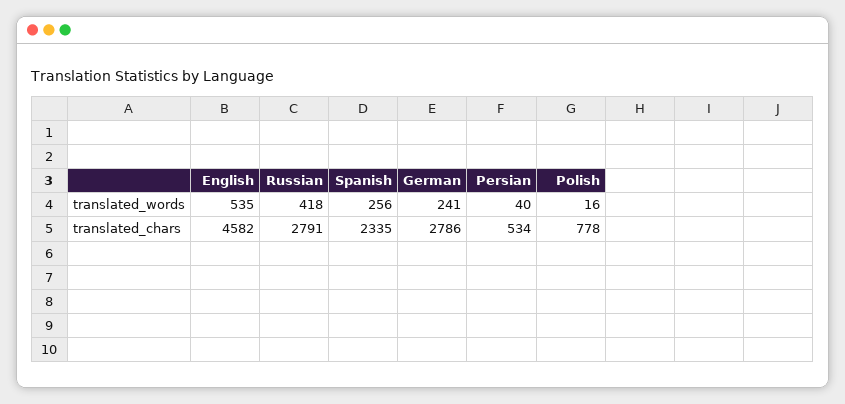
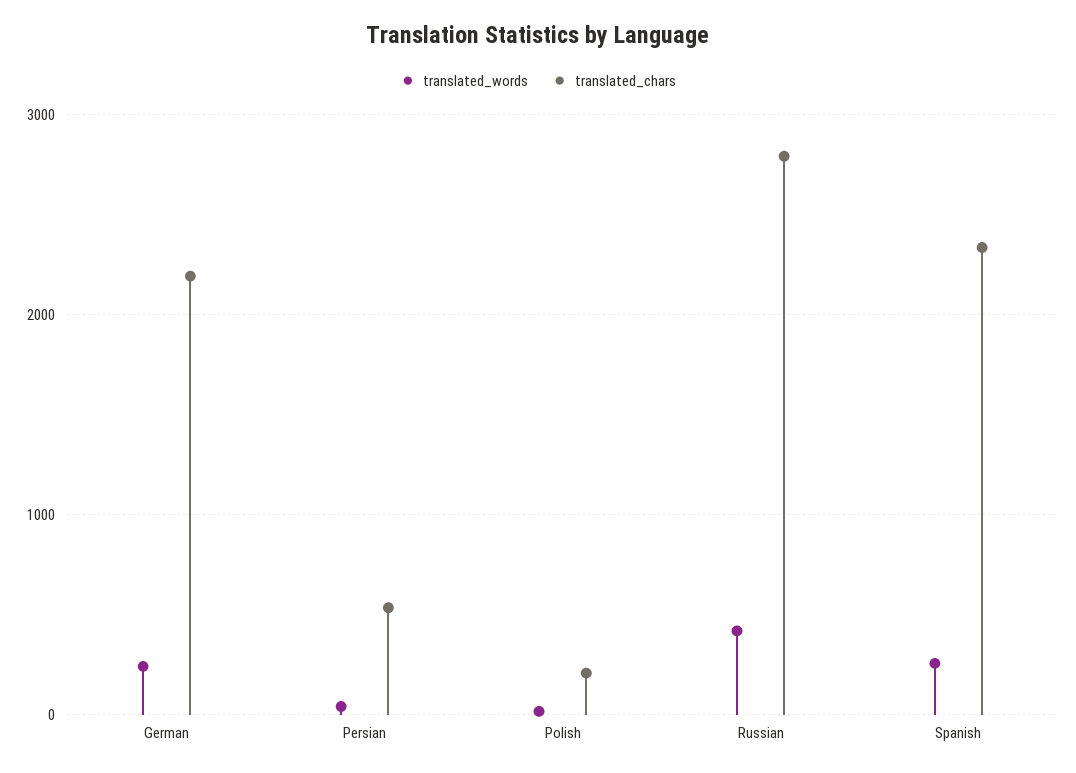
  {
    "translated_words": {
-     "English": 535,
      "Russian": 418,
      "Spanish": 256,
      "German": 241,
      "Persian": 40,
      "Polish": 16
    },
    "translated_chars": {
-     "English": 4582,
      "Russian": 2791,
      "Spanish": 2335,
-     "German": 2786,
+     "German": 2200,
      "Persian": 534,
-     "Polish": 778
+     "Polish": 200
    }
  }

